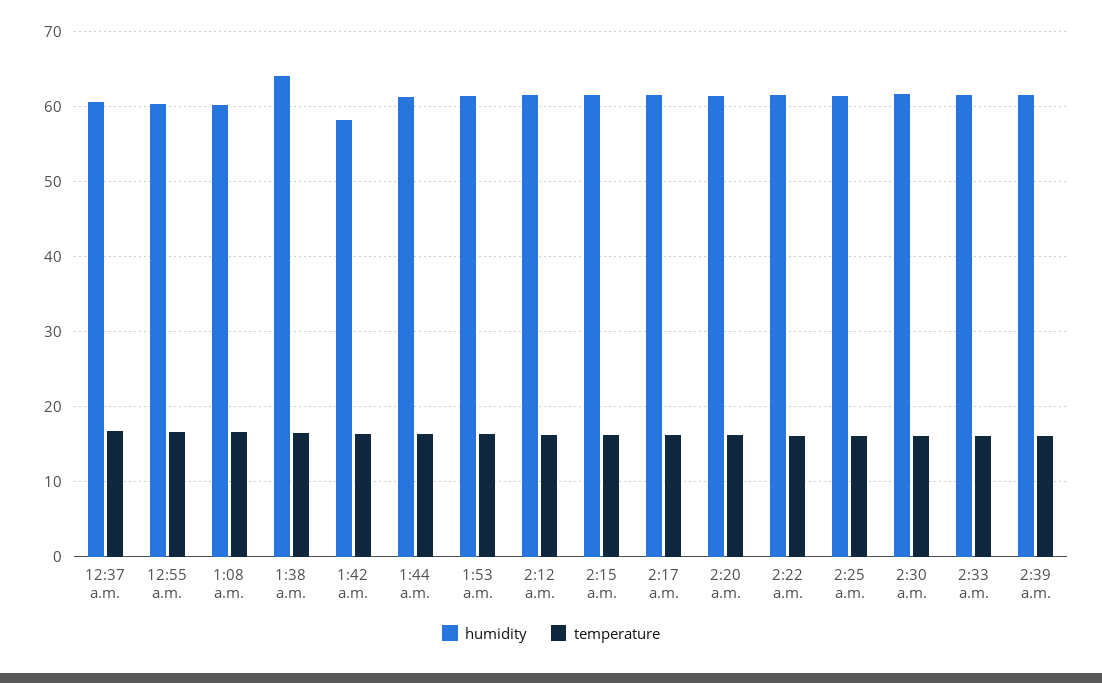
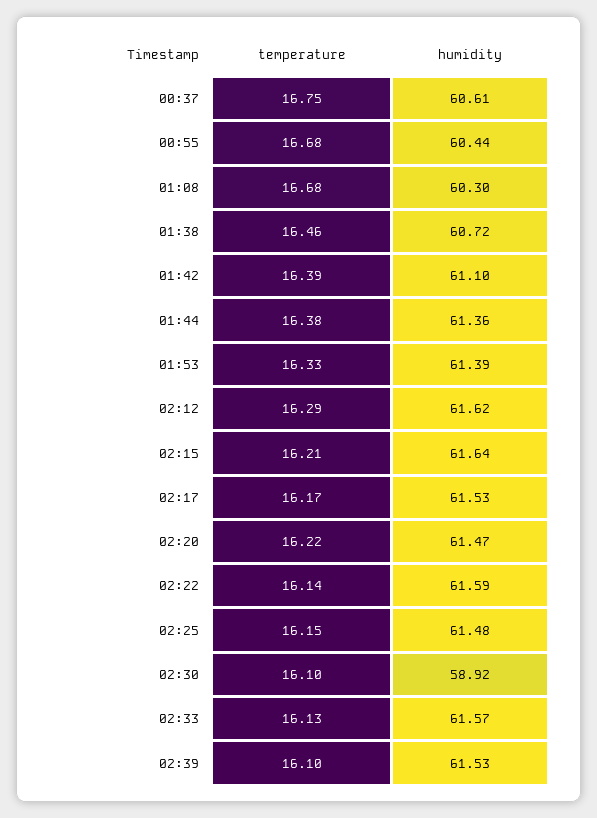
  {
    "humidity": {
      "12:37 a.m.": 60.61,
      "12:55 a.m.": 60.44,
      "1:08 a.m.": 60.3,
-     "1:38 a.m.": 64,
+     "1:38 a.m.": 60.72,
-     "1:42 a.m.": 58,
+     "1:42 a.m.": 61.1,
      "1:44 a.m.": 61.36,
      "1:53 a.m.": 61.39,
      "2:12 a.m.": 61.62,
      "2:15 a.m.": 61.64,
      "2:17 a.m.": 61.53,
      "2:20 a.m.": 61.47,
      "2:22 a.m.": 61.59,
      "2:25 a.m.": 61.48,
-     "2:30 a.m.": 62,
+     "2:30 a.m.": 58.92,
      "2:33 a.m.": 61.57,
      "2:39 a.m.": 61.53
    },
    "temperature": {
      "12:37 a.m.": 16.75,
      "12:55 a.m.": 16.68,
      "1:08 a.m.": 16.68,
      "1:38 a.m.": 16.46,
      "1:42 a.m.": 16.39,
      "1:44 a.m.": 16.38,
      "1:53 a.m.": 16.33,
      "2:12 a.m.": 16.29,
      "2:15 a.m.": 16.21,
      "2:17 a.m.": 16.17,
      "2:20 a.m.": 16.22,
      "2:22 a.m.": 16.14,
      "2:25 a.m.": 16.15,
      "2:30 a.m.": 16.1,
      "2:33 a.m.": 16.13,
      "2:39 a.m.": 16.1
    }
  }

